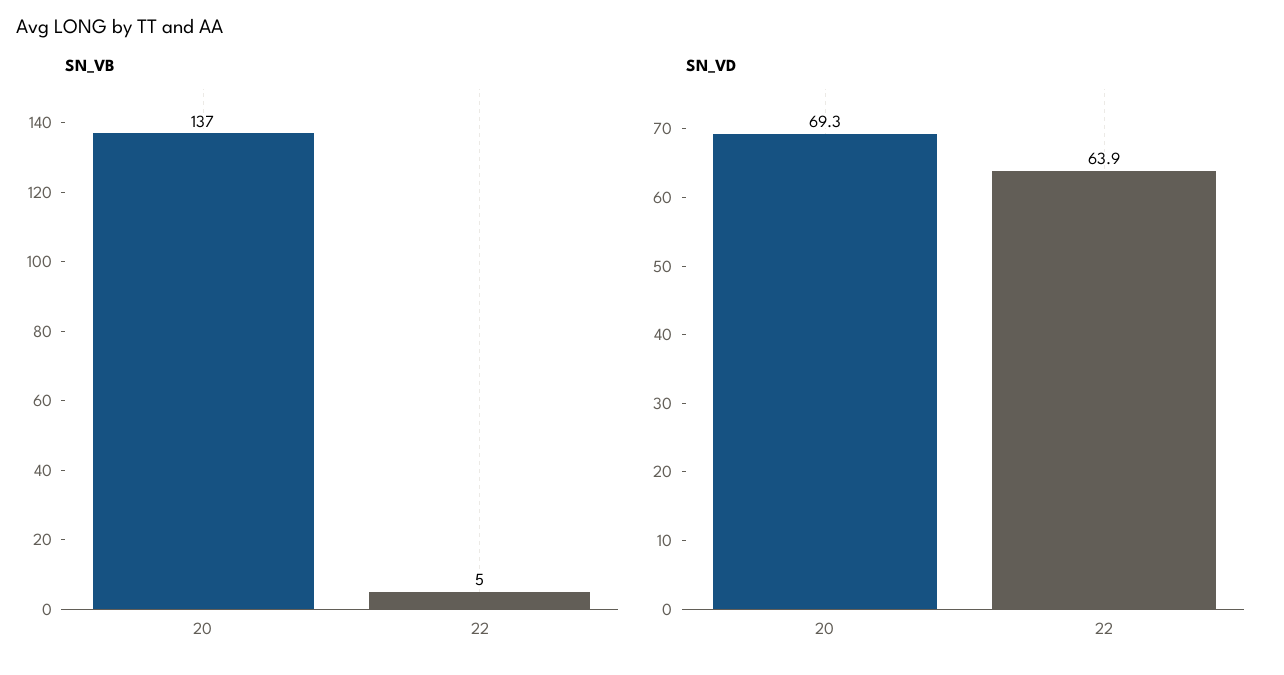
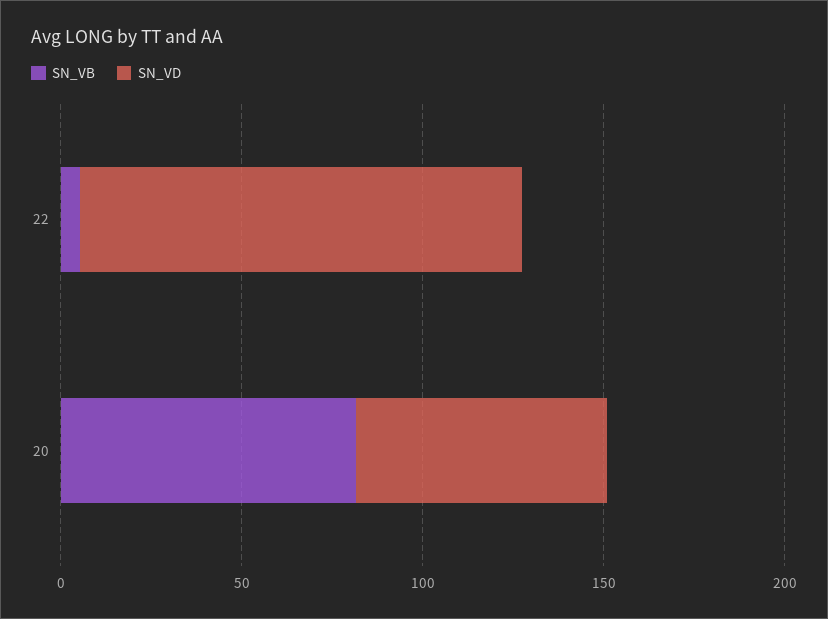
  {
    "SN_VB": {
-     "20": 137,
+     "20": 80,
      "22": 5
    },
    "SN_VD": {
      "20": 69.3,
-     "22": 63.9
+     "22": 120
    }
  }

